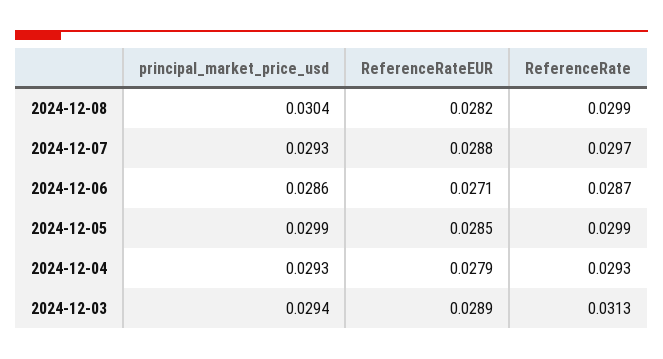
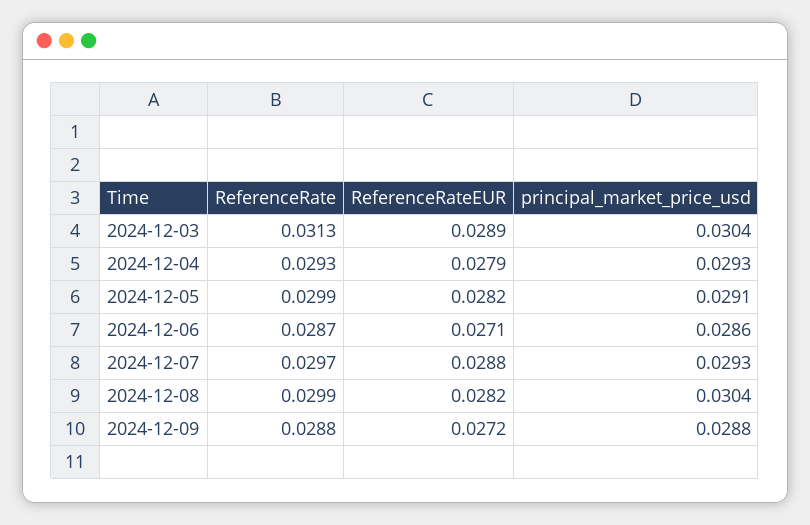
  {
    "principal_market_price_usd": {
      "2024-12-08": 0.0304,
      "2024-12-07": 0.0293,
      "2024-12-06": 0.0286,
-     "2024-12-05": 0.0299,
+     "2024-12-05": 0.0291,
      "2024-12-04": 0.0293,
-     "2024-12-03": 0.0294
+     "2024-12-03": 0.0304,
+     "2024-12-09": 0.0288
    },
    "ReferenceRateEUR": {
      "2024-12-08": 0.0282,
      "2024-12-07": 0.0288,
      "2024-12-06": 0.0271,
-     "2024-12-05": 0.0285,
+     "2024-12-05": 0.0282,
      "2024-12-04": 0.0279,
-     "2024-12-03": 0.0289
+     "2024-12-03": 0.0289,
+     "2024-12-09": 0.0272
    },
    "ReferenceRate": {
      "2024-12-08": 0.0299,
      "2024-12-07": 0.0297,
      "2024-12-06": 0.0287,
      "2024-12-05": 0.0299,
      "2024-12-04": 0.0293,
-     "2024-12-03": 0.0313
+     "2024-12-03": 0.0313,
+     "2024-12-09": 0.0288
    }
  }

